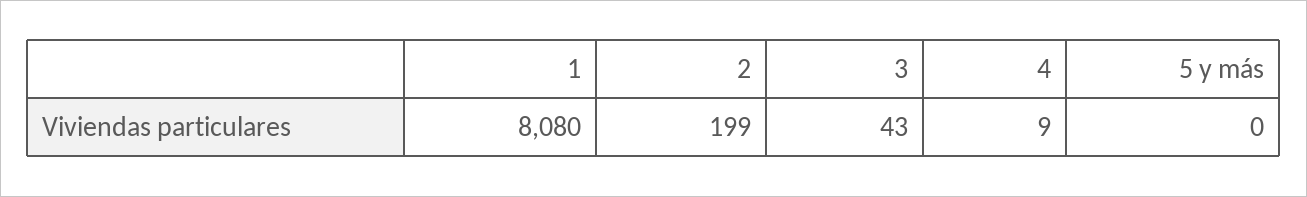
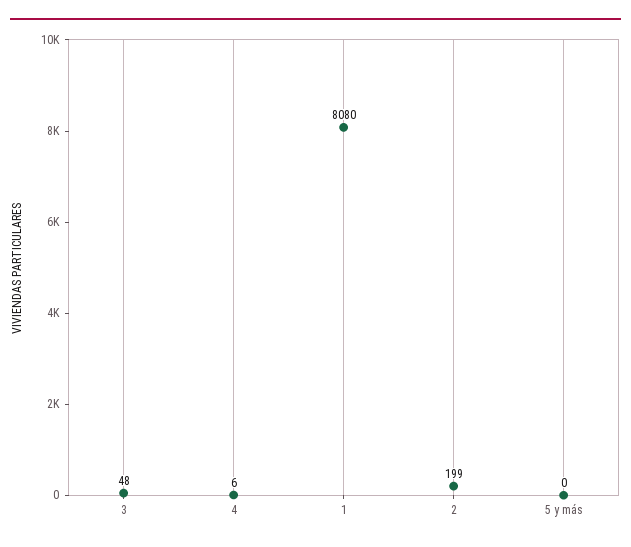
  {
    "1": 8080,
    "2": 199,
-   "3": 43,
+   "3": 48,
-   "4": 9,
+   "4": 6,
    "5 y más": 0
  }

